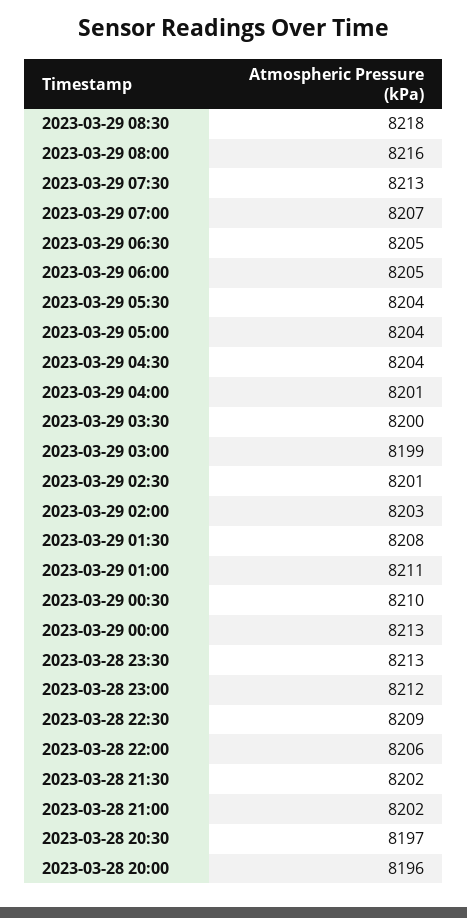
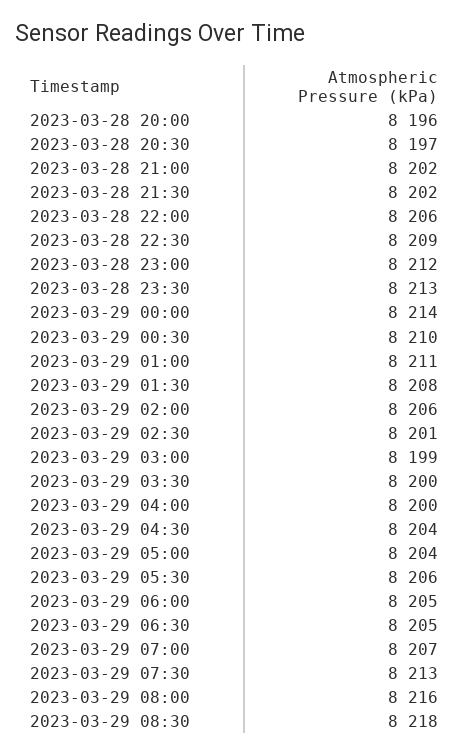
  {
    "2023-03-29 08:30": 8218,
    "2023-03-29 08:00": 8216,
    "2023-03-29 07:30": 8213,
    "2023-03-29 07:00": 8207,
    "2023-03-29 06:30": 8205,
    "2023-03-29 06:00": 8205,
-   "2023-03-29 05:30": 8204,
+   "2023-03-29 05:30": 8206,
    "2023-03-29 05:00": 8204,
    "2023-03-29 04:30": 8204,
-   "2023-03-29 04:00": 8201,
+   "2023-03-29 04:00": 8200,
    "2023-03-29 03:30": 8200,
    "2023-03-29 03:00": 8199,
    "2023-03-29 02:30": 8201,
-   "2023-03-29 02:00": 8203,
+   "2023-03-29 02:00": 8206,
    "2023-03-29 01:30": 8208,
    "2023-03-29 01:00": 8211,
    "2023-03-29 00:30": 8210,
-   "2023-03-29 00:00": 8213,
+   "2023-03-29 00:00": 8214,
    "2023-03-28 23:30": 8213,
    "2023-03-28 23:00": 8212,
    "2023-03-28 22:30": 8209,
    "2023-03-28 22:00": 8206,
    "2023-03-28 21:30": 8202,
    "2023-03-28 21:00": 8202,
    "2023-03-28 20:30": 8197,
    "2023-03-28 20:00": 8196
  }

